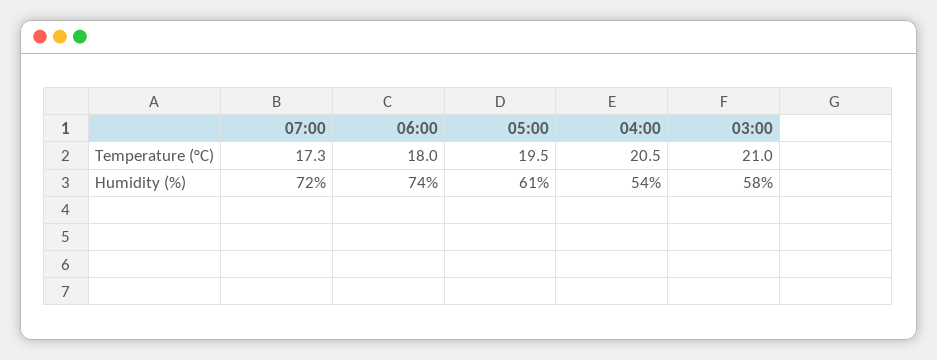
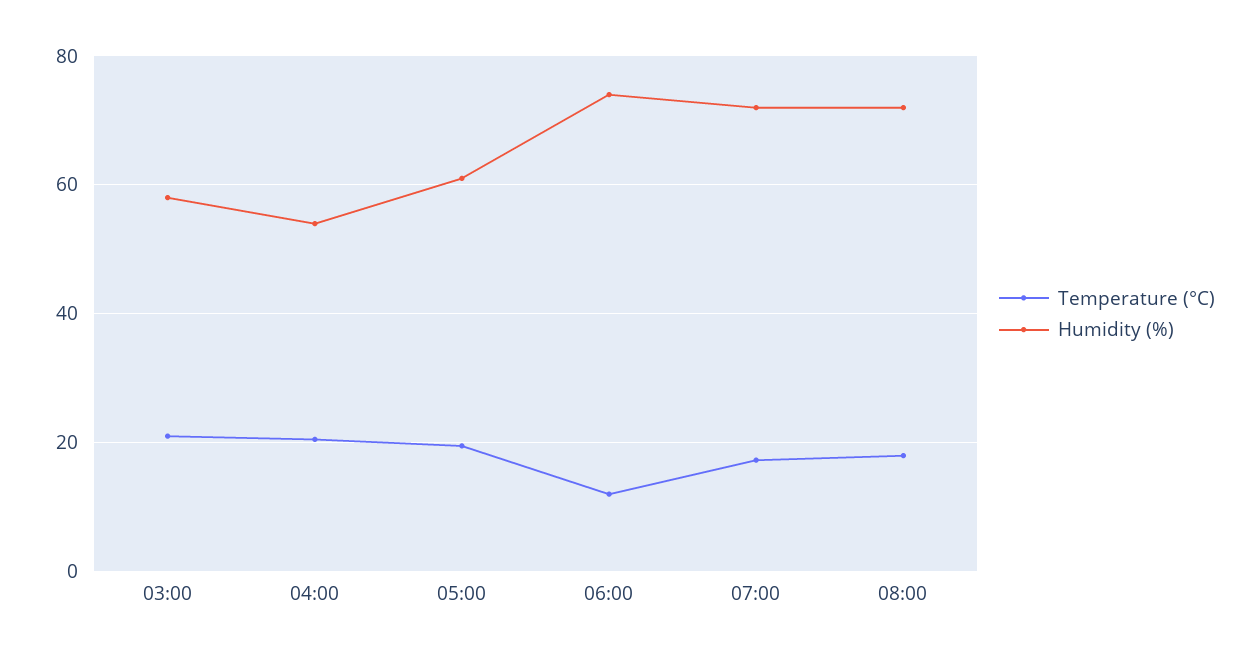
  {
    "Temperature (°C)": {
      "07:00": 17.3,
-     "06:00": 18,
+     "06:00": 12,
      "05:00": 19.5,
      "04:00": 20.5,
-     "03:00": 21
+     "03:00": 21,
+     "08:00": 18
    },
    "Humidity (%)": {
      "07:00": 72,
      "06:00": 74,
      "05:00": 61,
      "04:00": 54,
-     "03:00": 58
+     "03:00": 58,
+     "08:00": 72
    }
  }

